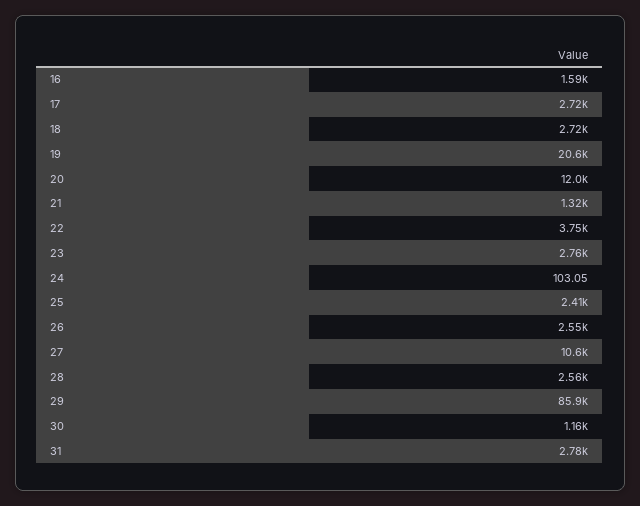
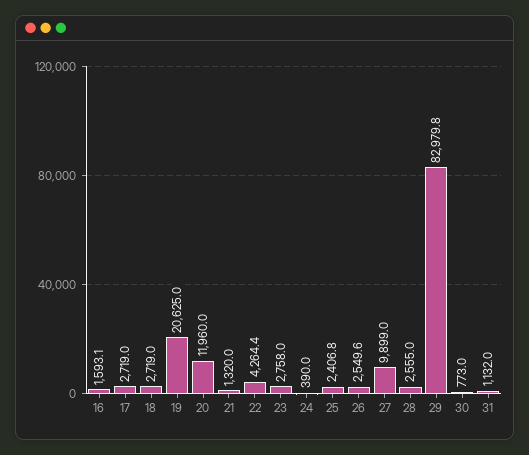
  {
    "16": 1593.1,
    "17": 2719,
    "18": 2719,
    "19": 20625,
    "20": 11960,
    "21": 1320,
-   "22": 3750,
+   "22": 4264.4,
    "23": 2758,
-   "24": 103.05,
+   "24": 390,
    "25": 2406.8,
    "26": 2549.6,
-   "27": 10600,
+   "27": 9899,
    "28": 2555,
-   "29": 85900,
+   "29": 82979.8,
-   "30": 1160,
+   "30": 773,
-   "31": 2780
+   "31": 1132
  }

